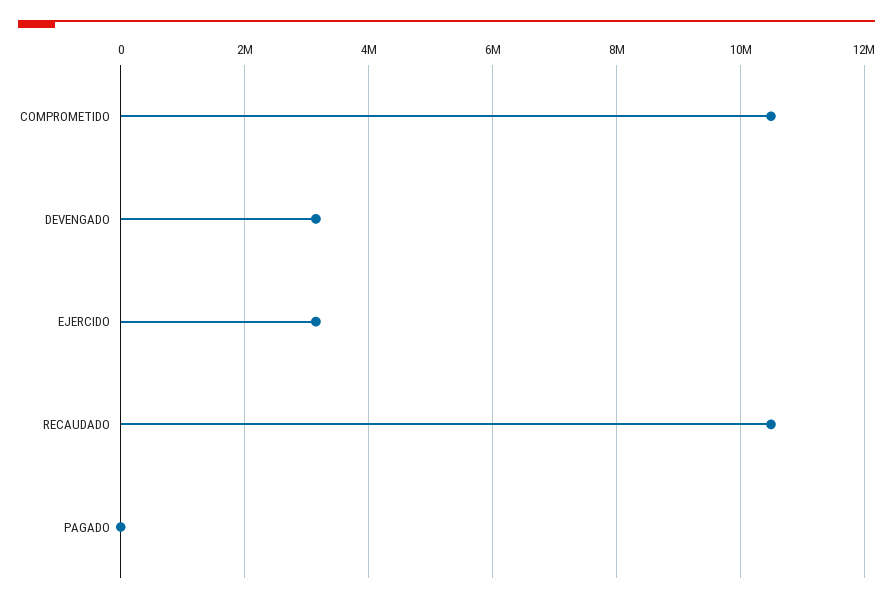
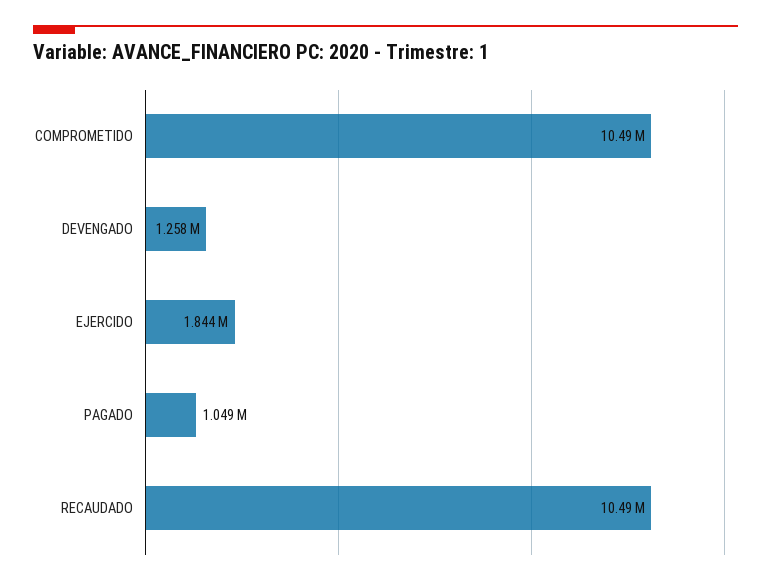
  {
    "COMPROMETIDO": 10490000,
-   "DEVENGADO": 3200000,
+   "DEVENGADO": 1258000,
-   "EJERCIDO": 3200000,
+   "EJERCIDO": 1844000,
    "RECAUDADO": 10490000,
-   "PAGADO": 0
+   "PAGADO": 1049000
  }

